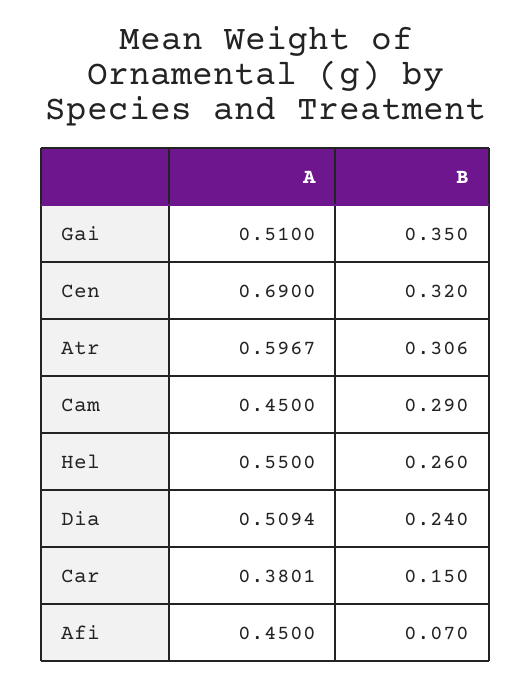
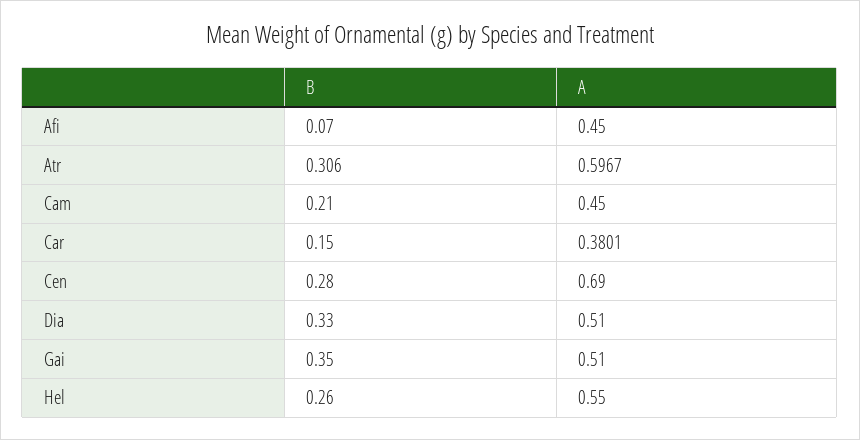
  {
    "A": {
      "Gai": 0.51,
      "Cen": 0.69,
      "Atr": 0.5967,
      "Cam": 0.45,
      "Hel": 0.55,
-     "Dia": 0.5094,
+     "Dia": 0.51,
      "Car": 0.3801,
      "Afi": 0.45
    },
    "B": {
      "Gai": 0.35,
-     "Cen": 0.32,
+     "Cen": 0.28,
      "Atr": 0.306,
-     "Cam": 0.29,
+     "Cam": 0.21,
      "Hel": 0.26,
-     "Dia": 0.24,
+     "Dia": 0.33,
      "Car": 0.15,
      "Afi": 0.07
    }
  }

